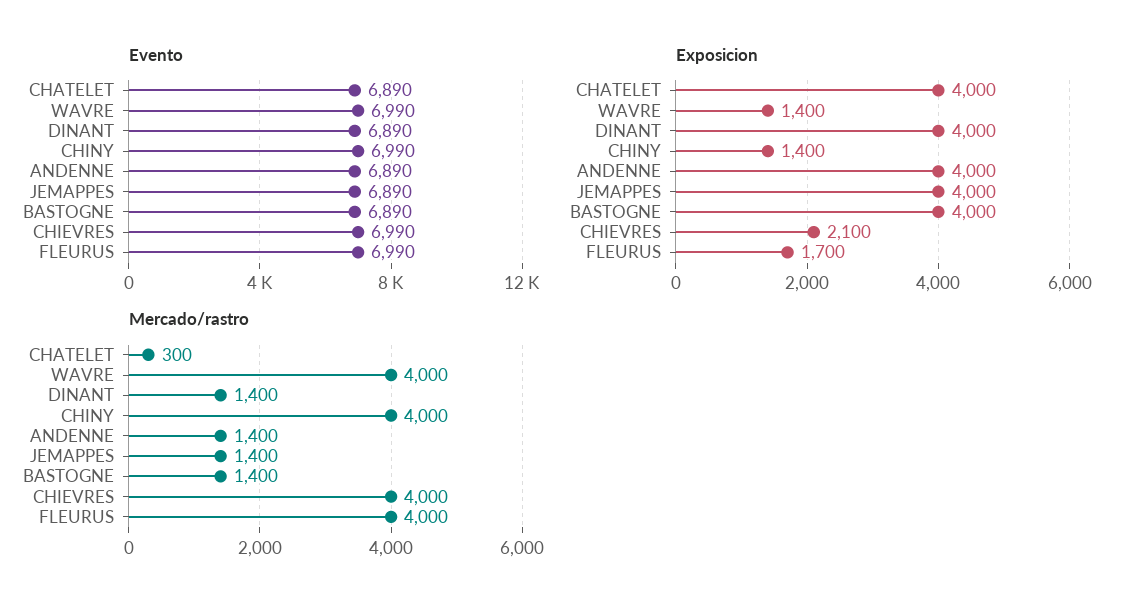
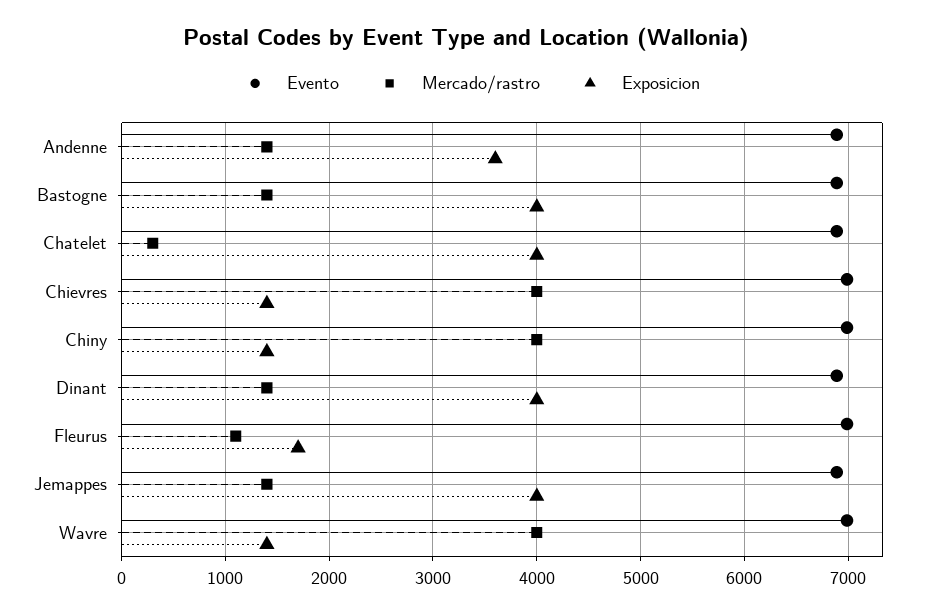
  {
    "Evento": {
      "CHATELET": 6890,
      "WAVRE": 6990,
      "DINANT": 6890,
      "CHINY": 6990,
      "ANDENNE": 6890,
      "JEMAPPES": 6890,
      "BASTOGNE": 6890,
      "CHIEVRES": 6990,
      "FLEURUS": 6990
    },
    "Exposicion": {
      "CHATELET": 4000,
      "WAVRE": 1400,
      "DINANT": 4000,
      "CHINY": 1400,
-     "ANDENNE": 4000,
+     "ANDENNE": 3600,
      "JEMAPPES": 4000,
      "BASTOGNE": 4000,
-     "CHIEVRES": 2100,
+     "CHIEVRES": 1400,
      "FLEURUS": 1700
    },
    "Mercado/rastro": {
      "CHATELET": 300,
      "WAVRE": 4000,
      "DINANT": 1400,
      "CHINY": 4000,
      "ANDENNE": 1400,
      "JEMAPPES": 1400,
      "BASTOGNE": 1400,
      "CHIEVRES": 4000,
-     "FLEURUS": 4000
+     "FLEURUS": 1100
    }
  }

